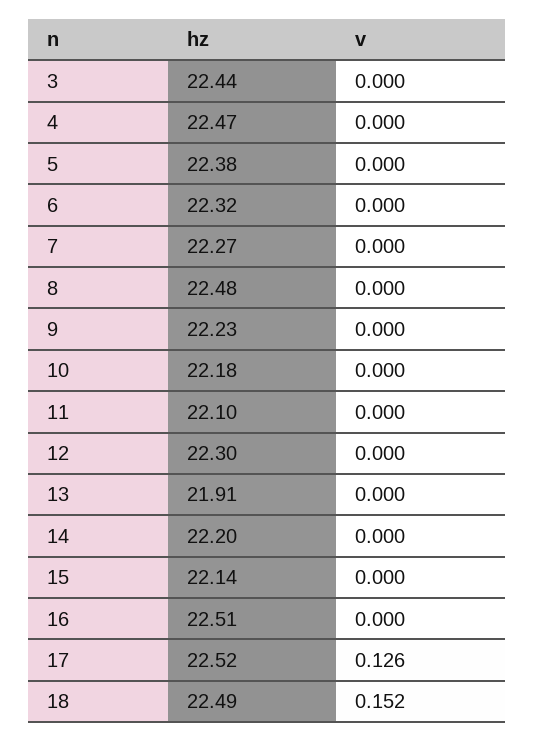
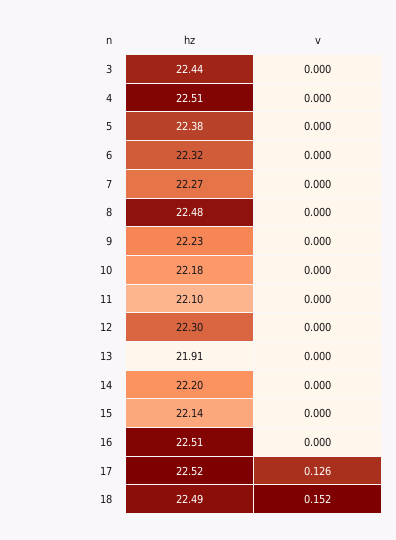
  {
    "hz": {
      "3": 22.44,
-     "4": 22.47,
+     "4": 22.51,
      "5": 22.38,
      "6": 22.32,
      "7": 22.27,
      "8": 22.48,
      "9": 22.23,
      "10": 22.18,
      "11": 22.1,
      "12": 22.3,
      "13": 21.91,
      "14": 22.2,
      "15": 22.14,
      "16": 22.51,
      "17": 22.52,
      "18": 22.49
    },
    "v": {
      "3": 0,
      "4": 0,
      "5": 0,
      "6": 0,
      "7": 0,
      "8": 0,
      "9": 0,
      "10": 0,
      "11": 0,
      "12": 0,
      "13": 0,
      "14": 0,
      "15": 0,
      "16": 0,
      "17": 0.126,
      "18": 0.152
    }
  }

